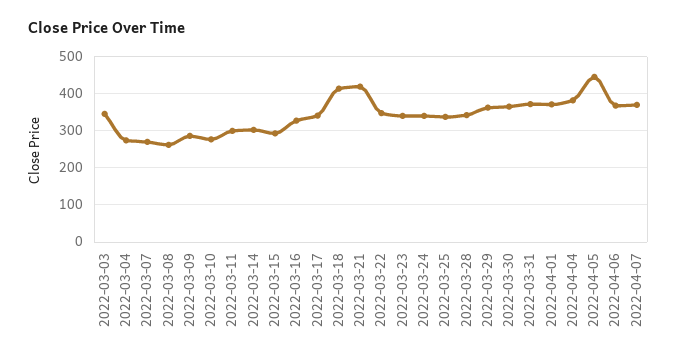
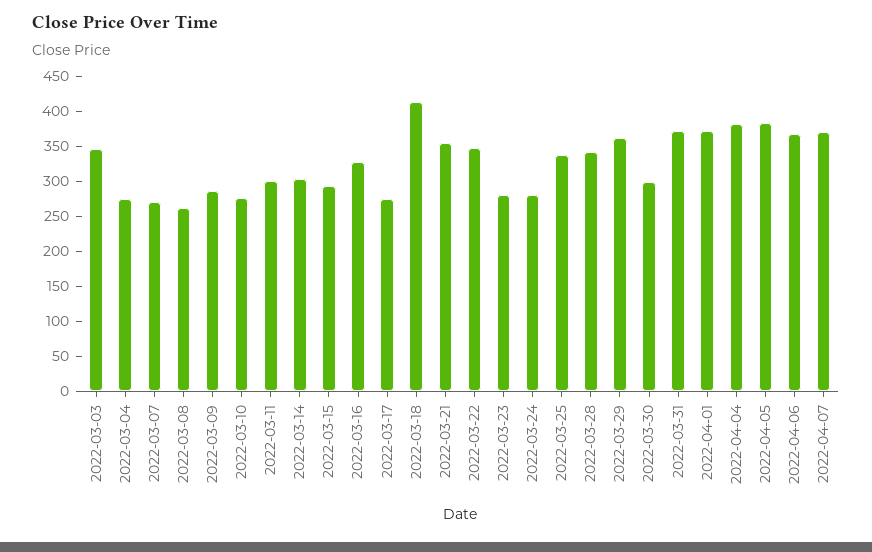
  {
    "2022-03-03": 340,
    "2022-03-04": 280,
    "2022-03-07": 280,
    "2022-03-08": 260,
    "2022-03-09": 280,
    "2022-03-10": 280,
    "2022-03-11": 300,
    "2022-03-14": 300,
    "2022-03-15": 300,
    "2022-03-16": 320,
-   "2022-03-17": 340,
+   "2022-03-17": 275,
    "2022-03-18": 420,
-   "2022-03-21": 420,
+   "2022-03-21": 350,
    "2022-03-22": 340,
-   "2022-03-23": 340,
+   "2022-03-23": 275,
-   "2022-03-24": 340,
+   "2022-03-24": 275,
    "2022-03-25": 340,
    "2022-03-28": 340,
    "2022-03-29": 360,
-   "2022-03-30": 360,
+   "2022-03-30": 300,
    "2022-03-31": 380,
    "2022-04-01": 380,
    "2022-04-04": 380,
-   "2022-04-05": 440,
+   "2022-04-05": 375,
    "2022-04-06": 360,
    "2022-04-07": 380
  }

